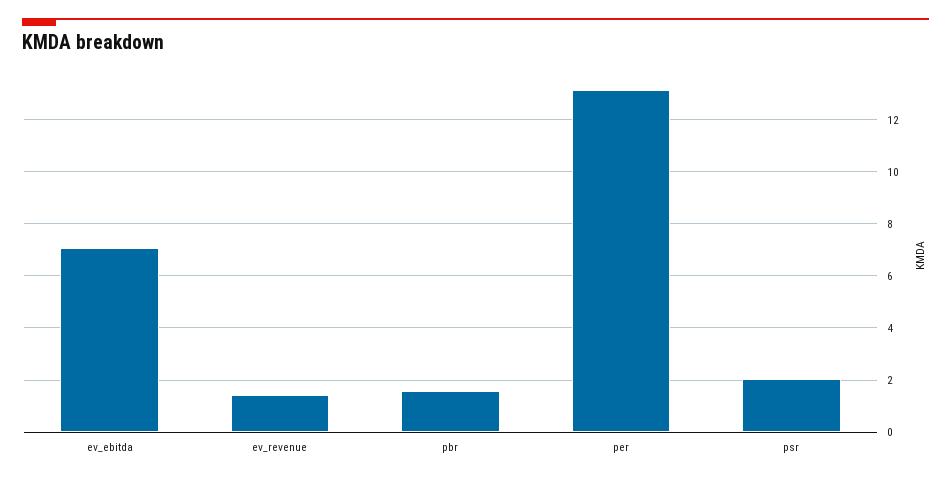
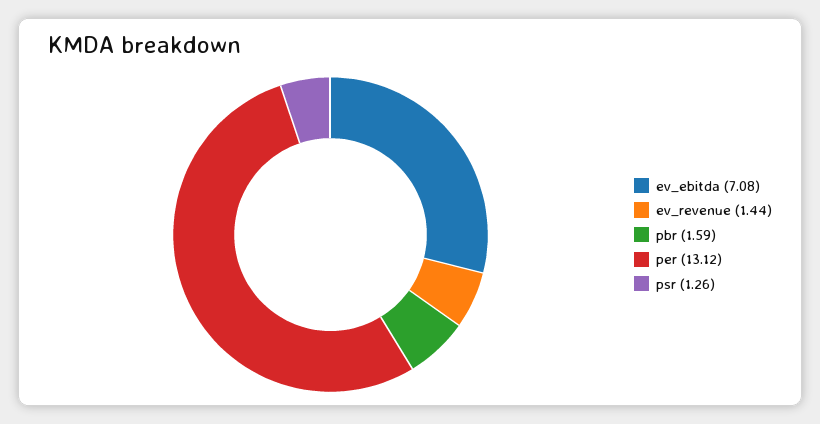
  {
    "ev_ebitda": 7.08,
    "ev_revenue": 1.44,
    "pbr": 1.59,
    "per": 13.12,
-   "psr": 2
+   "psr": 1.26
  }

